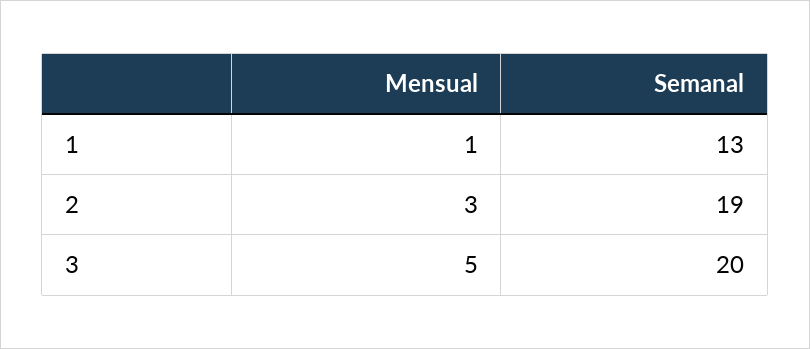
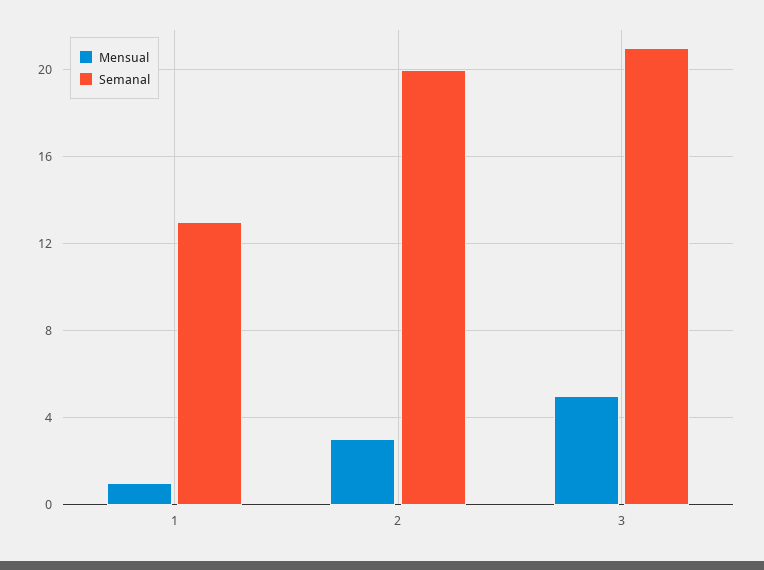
  {
    "Mensual": {
      "1": 1,
      "2": 3,
      "3": 5
    },
    "Semanal": {
      "1": 13,
-     "2": 19,
+     "2": 20,
-     "3": 20
+     "3": 21
    }
  }

